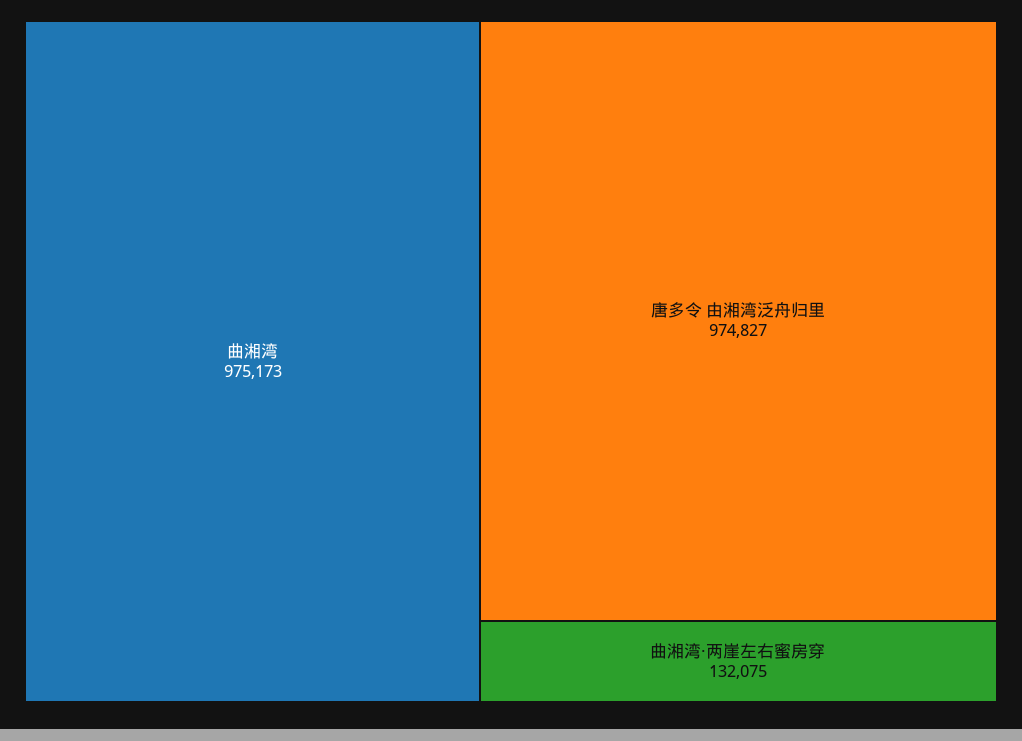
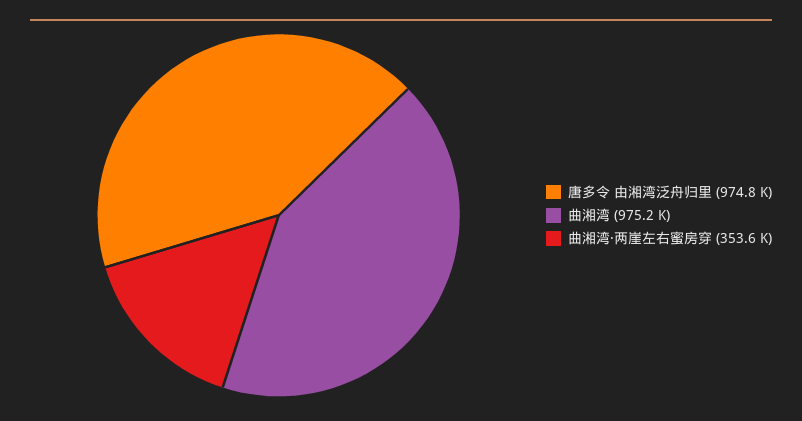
  {
    "曲湘湾": 975173,
    "唐多令 由湘湾泛舟归里": 974827,
-   "曲湘湾·两崖左右蜜房穿": 132075
+   "曲湘湾·两崖左右蜜房穿": 353600
  }

